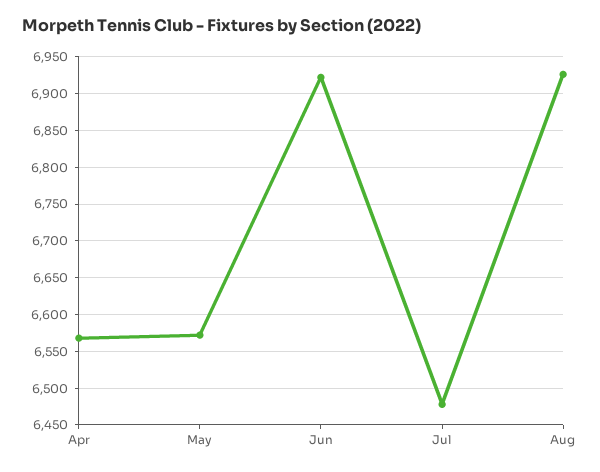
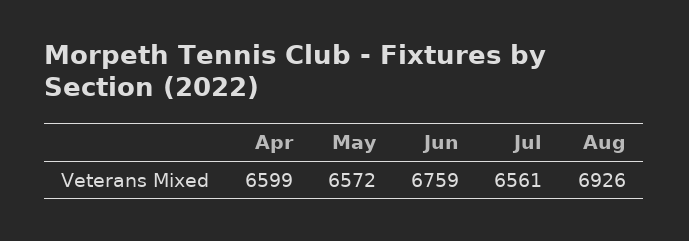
  {
-   "Apr": 6570,
+   "Apr": 6599,
    "May": 6572,
-   "Jun": 6920,
+   "Jun": 6759,
-   "Jul": 6480,
+   "Jul": 6561,
    "Aug": 6926
  }

